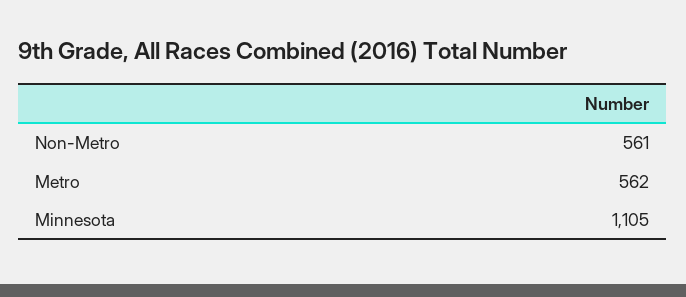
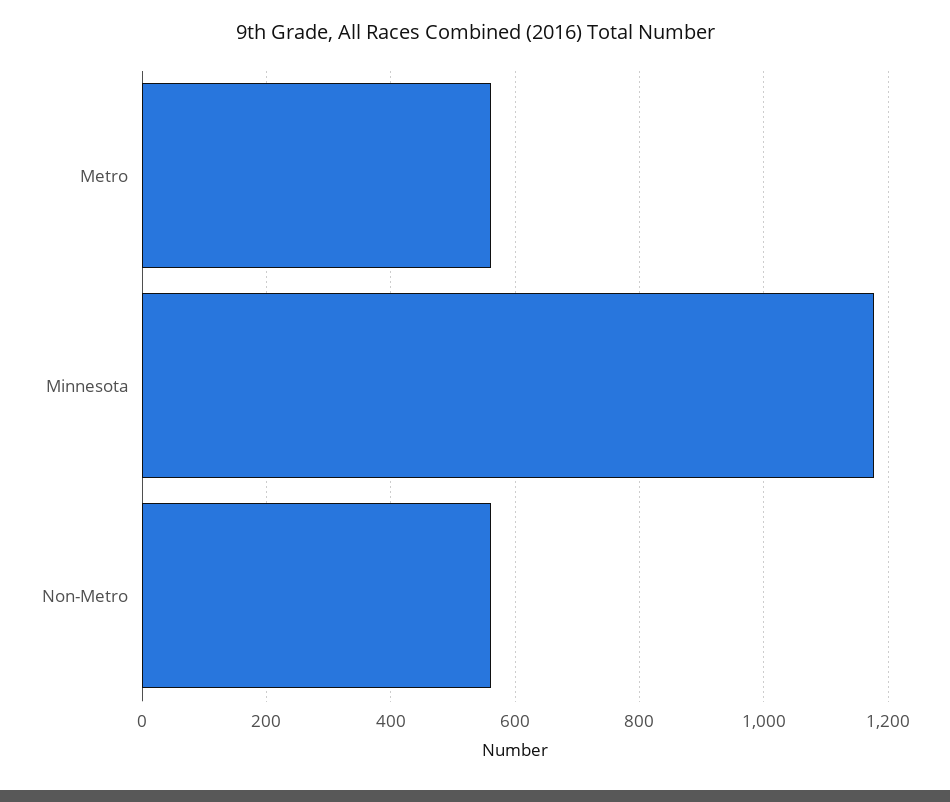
  {
    "Non-Metro": 561,
    "Metro": 562,
-   "Minnesota": 1105
+   "Minnesota": 1180
  }

